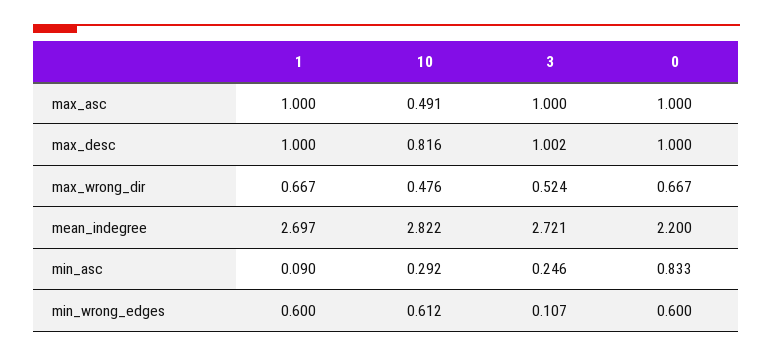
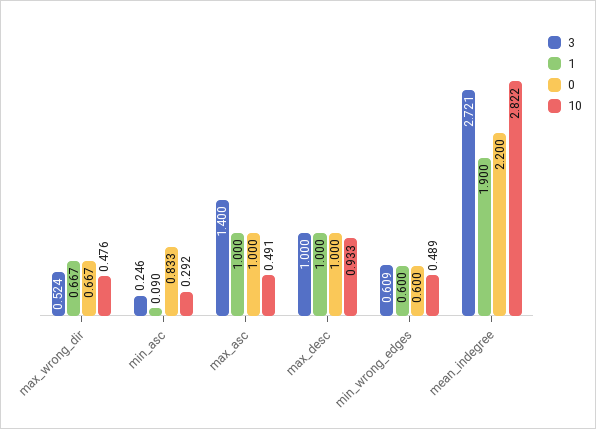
  {
    "1": {
      "max_asc": 1,
      "max_desc": 1,
      "max_wrong_dir": 0.667,
-     "mean_indegree": 2.697,
+     "mean_indegree": 1.9,
      "min_asc": 0.09,
      "min_wrong_edges": 0.6
    },
    "10": {
      "max_asc": 0.491,
-     "max_desc": 0.816,
+     "max_desc": 0.933,
      "max_wrong_dir": 0.476,
      "mean_indegree": 2.822,
      "min_asc": 0.292,
-     "min_wrong_edges": 0.612
+     "min_wrong_edges": 0.489
    },
    "3": {
-     "max_asc": 1,
+     "max_asc": 1.4,
-     "max_desc": 1.002,
+     "max_desc": 1,
      "max_wrong_dir": 0.524,
      "mean_indegree": 2.721,
      "min_asc": 0.246,
-     "min_wrong_edges": 0.107
+     "min_wrong_edges": 0.609
    },
    "0": {
      "max_asc": 1,
      "max_desc": 1,
      "max_wrong_dir": 0.667,
      "mean_indegree": 2.2,
      "min_asc": 0.833,
      "min_wrong_edges": 0.6
    }
  }

